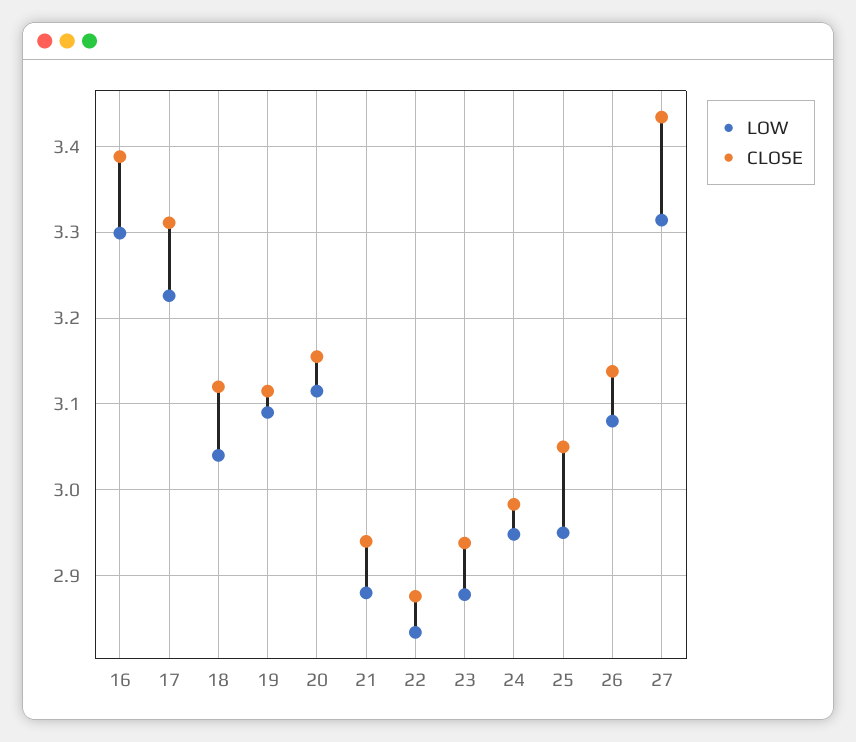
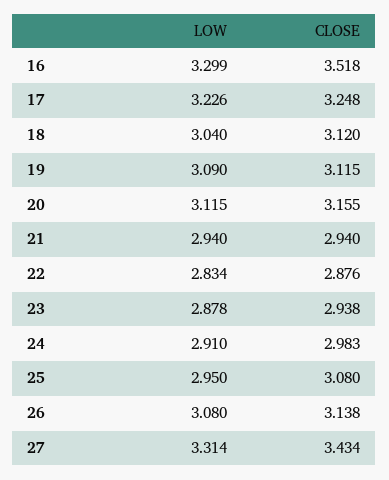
  {
    "LOW": {
      "16": 3.299,
      "17": 3.226,
      "18": 3.04,
      "19": 3.09,
      "20": 3.115,
-     "21": 2.88,
+     "21": 2.94,
      "22": 2.834,
      "23": 2.878,
-     "24": 2.95,
+     "24": 2.91,
      "25": 2.95,
      "26": 3.08,
      "27": 3.314
    },
    "CLOSE": {
-     "16": 3.39,
+     "16": 3.518,
-     "17": 3.31,
+     "17": 3.248,
      "18": 3.12,
      "19": 3.115,
      "20": 3.155,
      "21": 2.94,
      "22": 2.876,
      "23": 2.938,
      "24": 2.983,
-     "25": 3.05,
+     "25": 3.08,
      "26": 3.138,
      "27": 3.434
    }
  }

